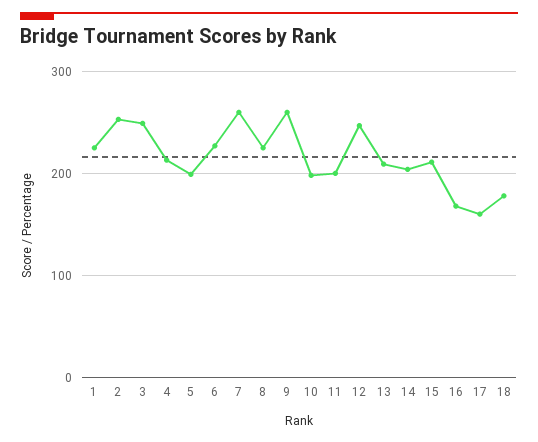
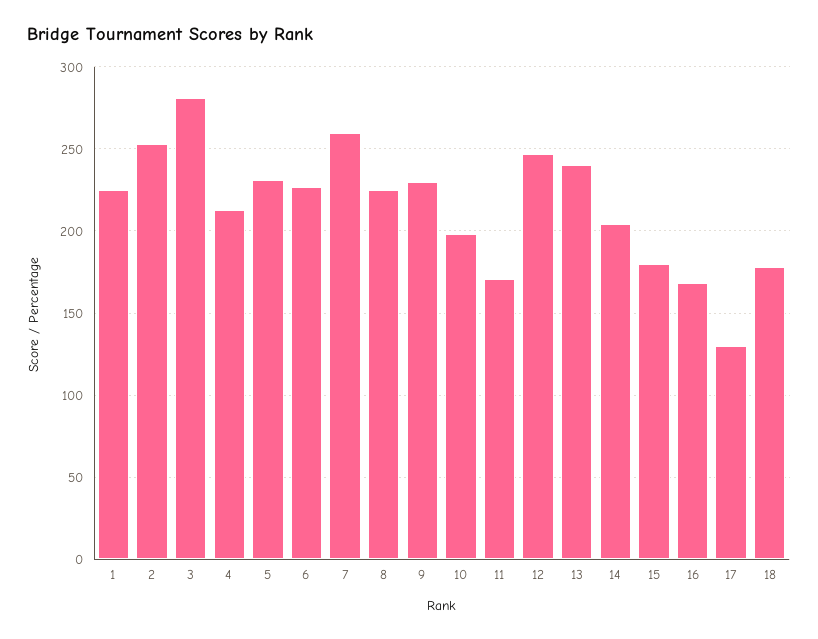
  {
    "1": 225,
    "2": 255,
-   "3": 250,
+   "3": 280,
    "4": 215,
-   "5": 200,
+   "5": 230,
    "6": 225,
    "7": 260,
    "8": 225,
-   "9": 260,
+   "9": 230,
    "10": 200,
-   "11": 200,
+   "11": 170,
    "12": 245,
-   "13": 210,
+   "13": 240,
    "14": 205,
-   "15": 210,
+   "15": 180,
    "16": 170,
-   "17": 160,
+   "17": 130,
    "18": 180
  }

